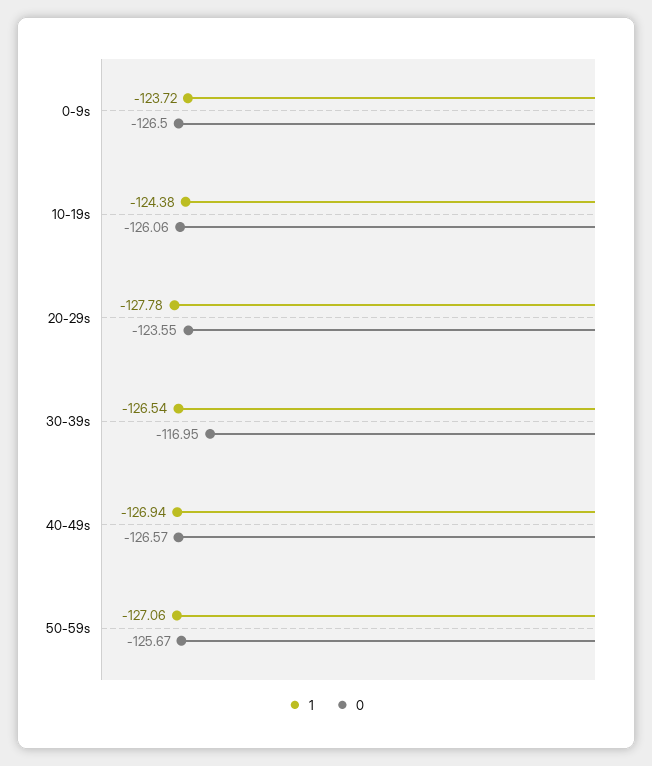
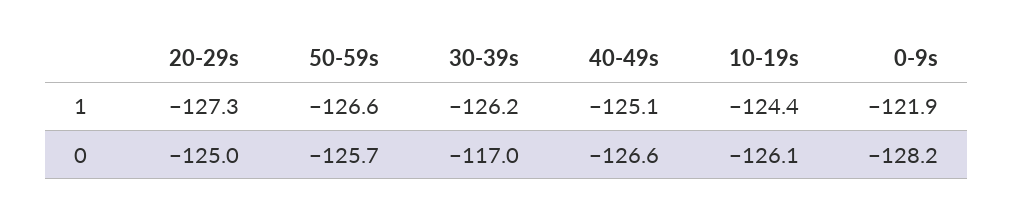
  {
    "1": {
-     "0-9s": -123.72,
+     "0-9s": -121.9,
      "10-19s": -124.38,
-     "20-29s": -127.78,
+     "20-29s": -127.3,
-     "30-39s": -126.54,
+     "30-39s": -126.2,
-     "40-49s": -126.94,
+     "40-49s": -125.1,
-     "50-59s": -127.06
+     "50-59s": -126.6
    },
    "0": {
-     "0-9s": -126.5,
+     "0-9s": -128.2,
      "10-19s": -126.06,
-     "20-29s": -123.55,
+     "20-29s": -125,
      "30-39s": -116.95,
      "40-49s": -126.57,
      "50-59s": -125.67
    }
  }

